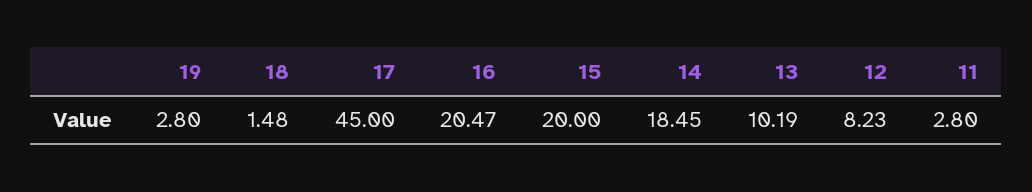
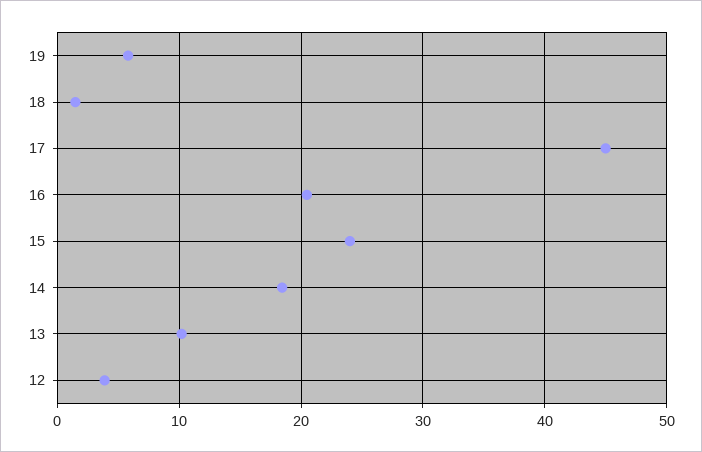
  {
-   "19": 2.8,
+   "19": 6,
    "18": 1.48,
    "17": 45,
    "16": 20.47,
-   "15": 20,
+   "15": 24,
    "14": 18.45,
    "13": 10.19,
-   "12": 8.23,
+   "12": 4
-   "11": 2.8
  }

